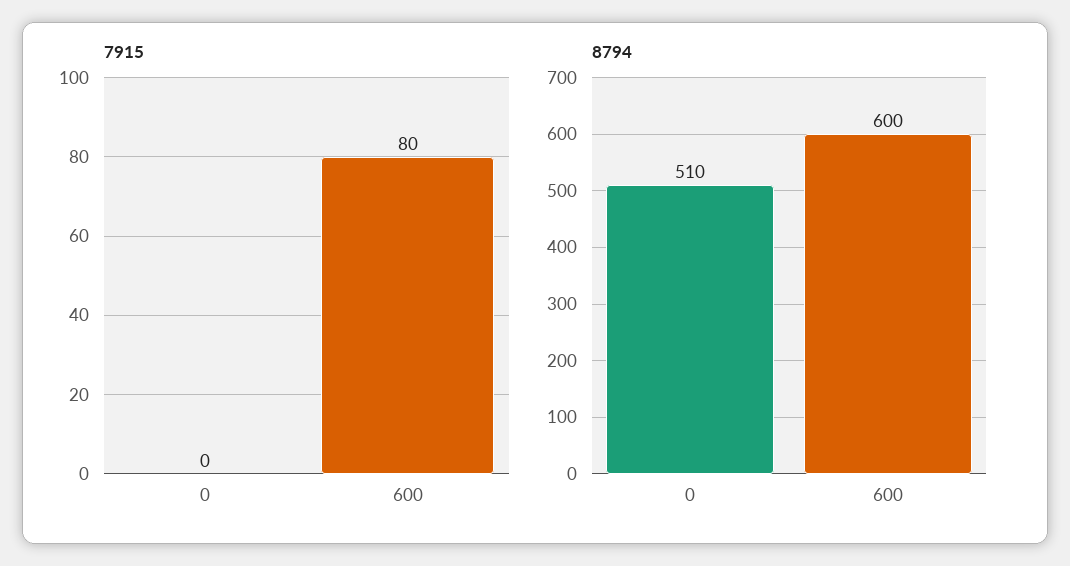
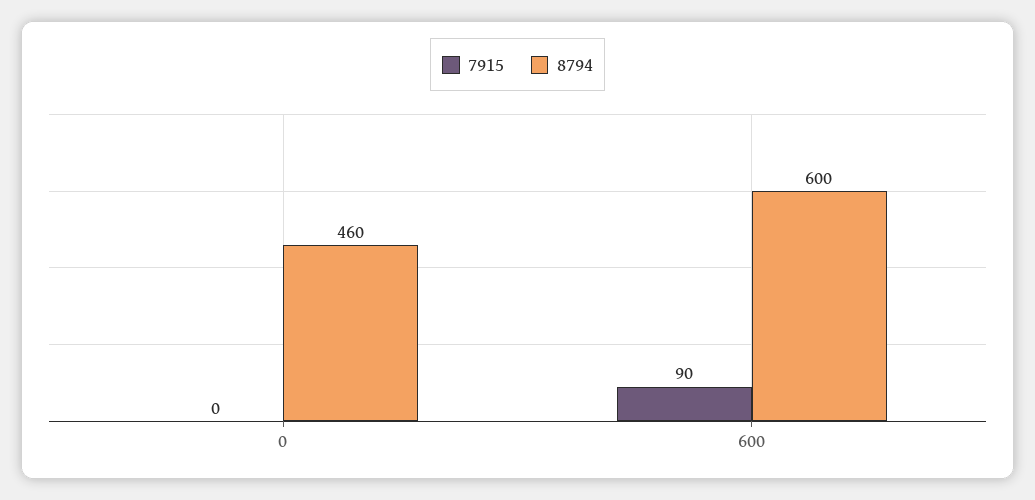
  {
    "7915": {
      "0": 0,
-     "600": 80
+     "600": 90
    },
    "8794": {
-     "0": 510,
+     "0": 460,
      "600": 600
    }
  }

